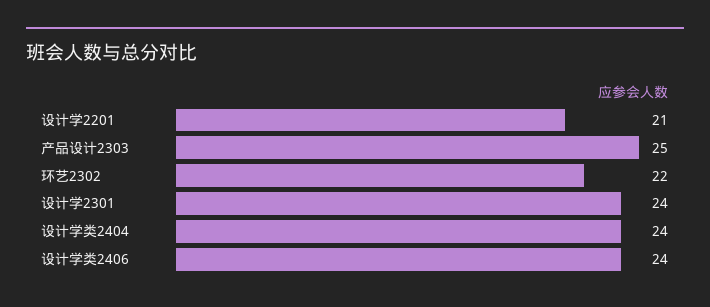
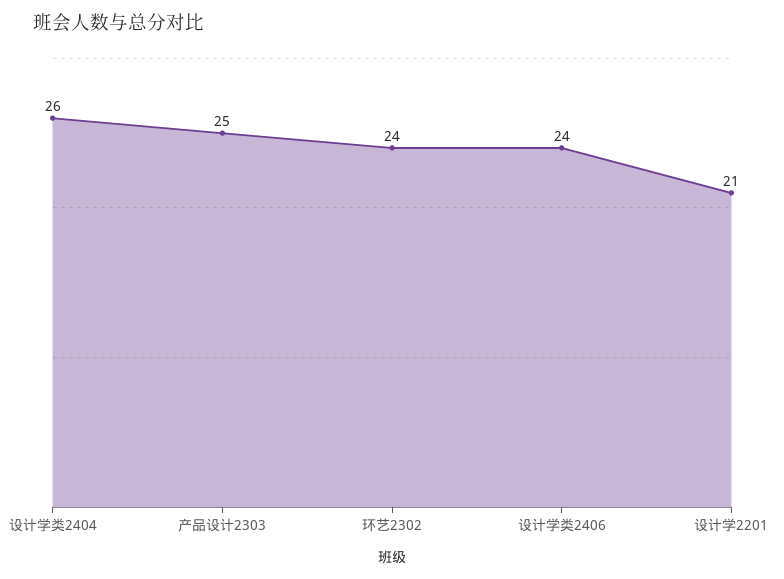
  {
    "设计学2201": 21,
    "产品设计2303": 25,
-   "环艺2302": 22,
+   "环艺2302": 24,
-   "设计学2301": 24,
-   "设计学类2404": 24,
+   "设计学类2404": 26,
    "设计学类2406": 24
  }

